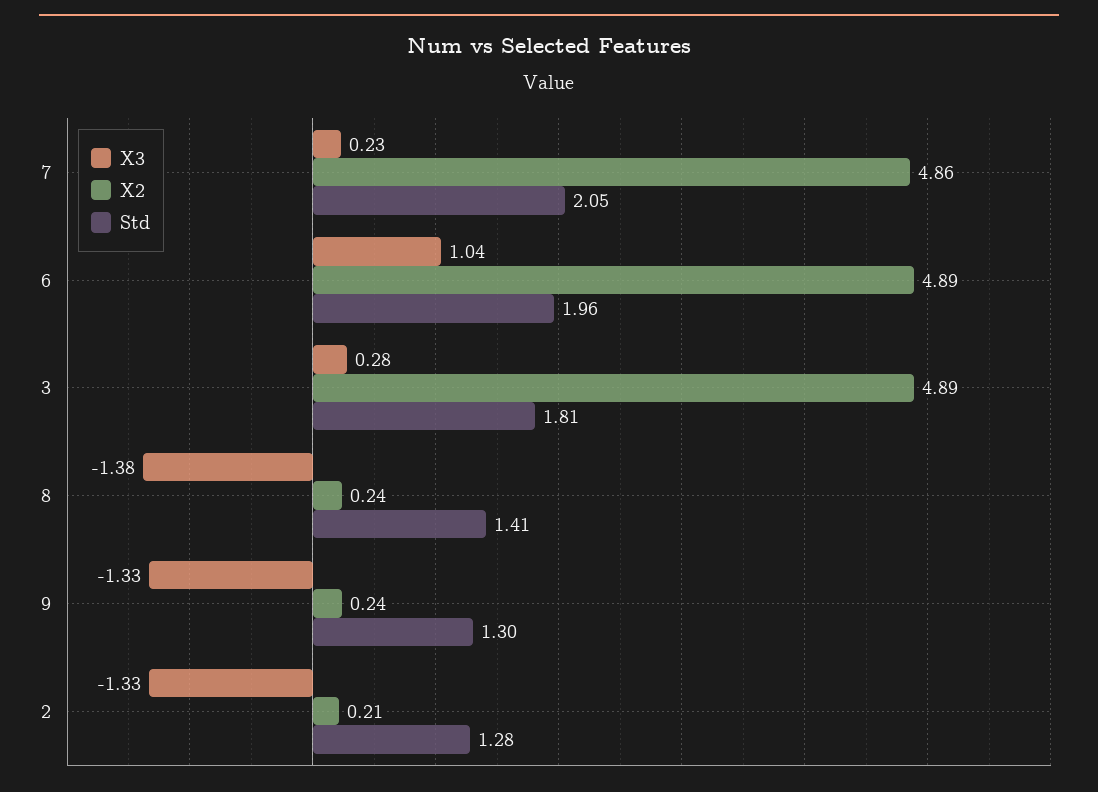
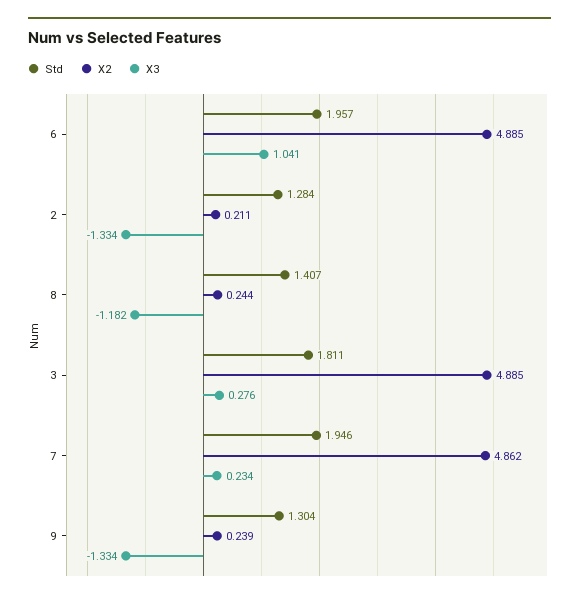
  {
    "X3": {
      "7": 0.234,
      "6": 1.041,
      "3": 0.276,
-     "8": -1.38,
+     "8": -1.182,
      "9": -1.334,
      "2": -1.334
    },
    "X2": {
      "7": 4.862,
      "6": 4.885,
      "3": 4.885,
      "8": 0.244,
      "9": 0.239,
      "2": 0.211
    },
    "Std": {
-     "7": 2.05,
+     "7": 1.946,
      "6": 1.957,
      "3": 1.811,
      "8": 1.407,
      "9": 1.304,
      "2": 1.284
    }
  }

